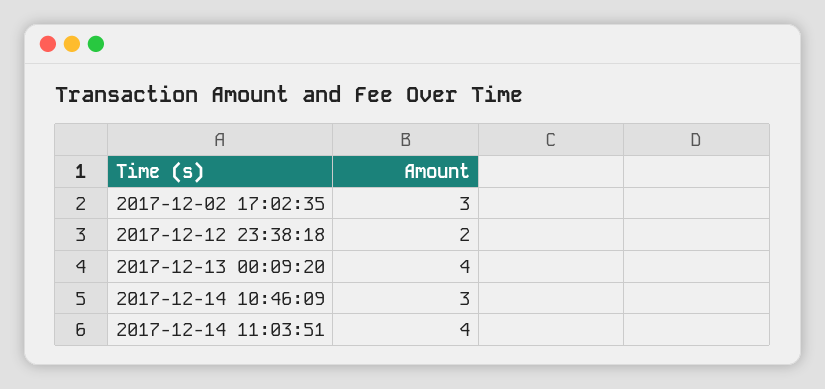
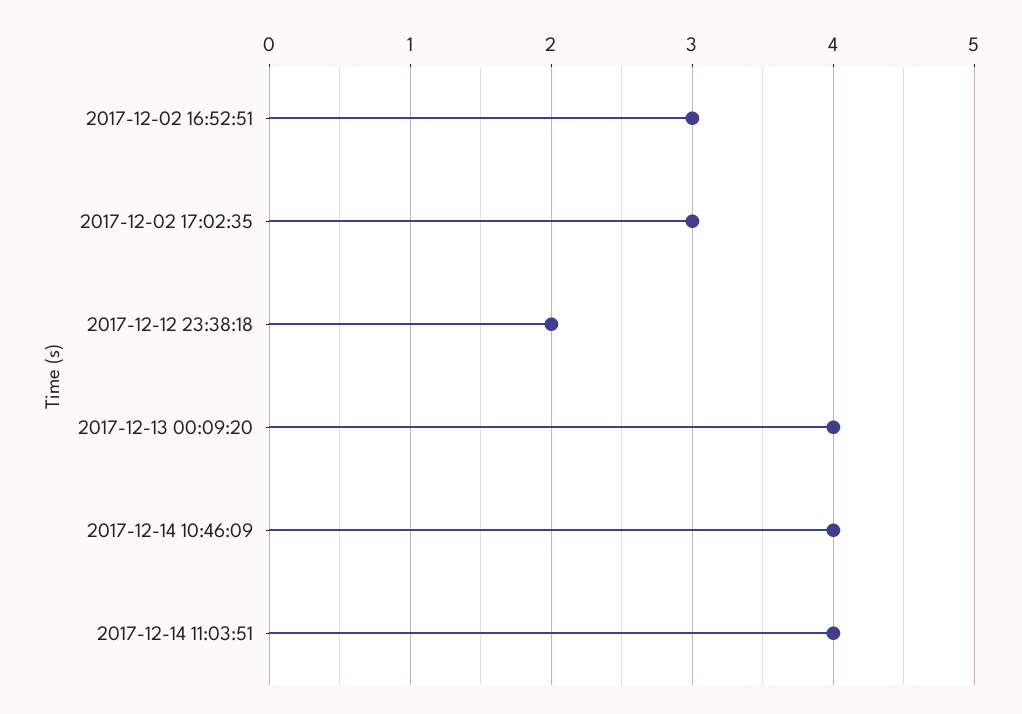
  {
    "2017-12-02 17:02:35": 3,
    "2017-12-12 23:38:18": 2,
    "2017-12-13 00:09:20": 4,
-   "2017-12-14 10:46:09": 3,
+   "2017-12-14 10:46:09": 4,
-   "2017-12-14 11:03:51": 4
+   "2017-12-14 11:03:51": 4,
+   "2017-12-02 16:52:51": 3
  }

